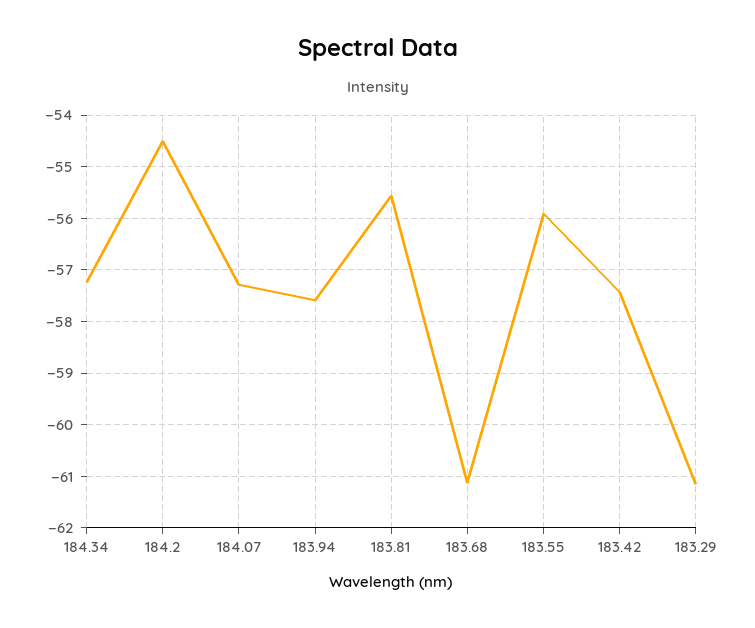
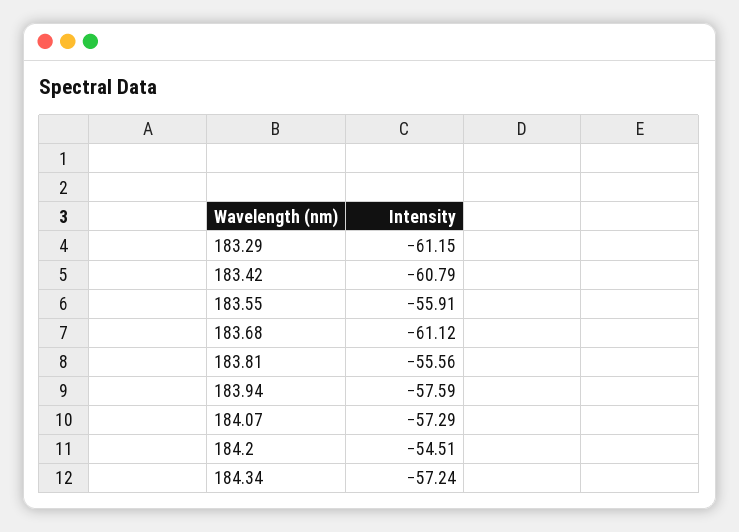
  {
    "184.34": -57.24,
    "184.2": -54.51,
    "184.07": -57.29,
    "183.94": -57.59,
    "183.81": -55.56,
    "183.68": -61.12,
    "183.55": -55.91,
-   "183.42": -57.4,
+   "183.42": -60.79,
    "183.29": -61.15
  }

